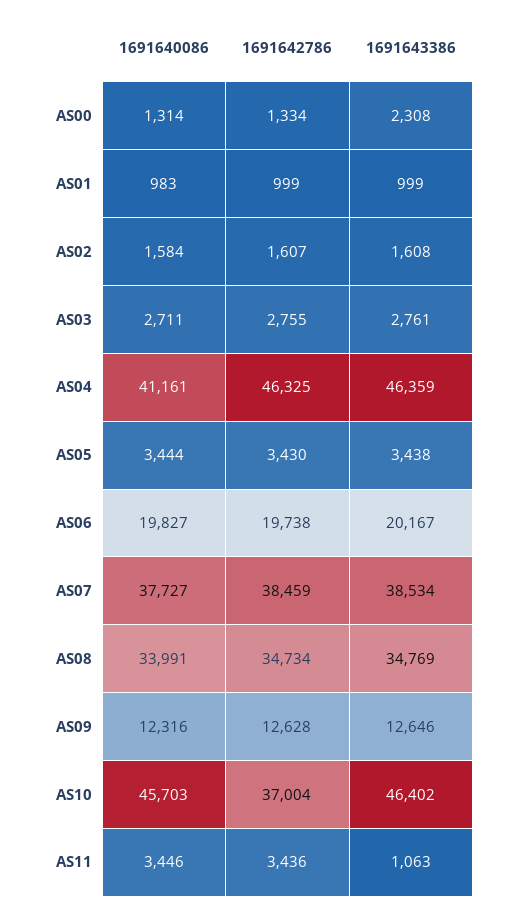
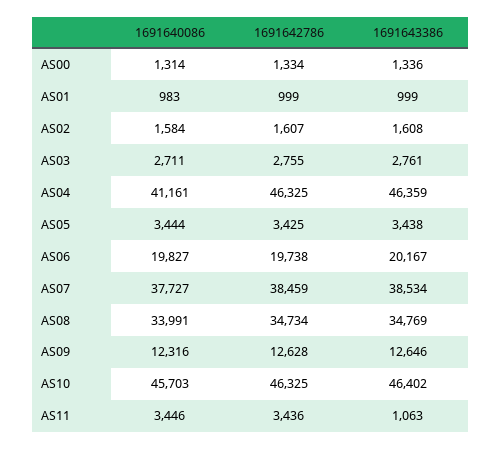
  {
    "1691640086": {
      "AS00": 1314,
      "AS01": 983,
      "AS02": 1584,
      "AS03": 2711,
      "AS04": 41161,
      "AS05": 3444,
      "AS06": 19827,
      "AS07": 37727,
      "AS08": 33991,
      "AS09": 12316,
      "AS10": 45703,
      "AS11": 3446
    },
    "1691642786": {
      "AS00": 1334,
      "AS01": 999,
      "AS02": 1607,
      "AS03": 2755,
      "AS04": 46325,
-     "AS05": 3430,
+     "AS05": 3425,
      "AS06": 19738,
      "AS07": 38459,
      "AS08": 34734,
      "AS09": 12628,
-     "AS10": 37004,
+     "AS10": 46325,
      "AS11": 3436
    },
    "1691643386": {
-     "AS00": 2308,
+     "AS00": 1336,
      "AS01": 999,
      "AS02": 1608,
      "AS03": 2761,
      "AS04": 46359,
      "AS05": 3438,
      "AS06": 20167,
      "AS07": 38534,
      "AS08": 34769,
      "AS09": 12646,
      "AS10": 46402,
      "AS11": 1063
    }
  }

